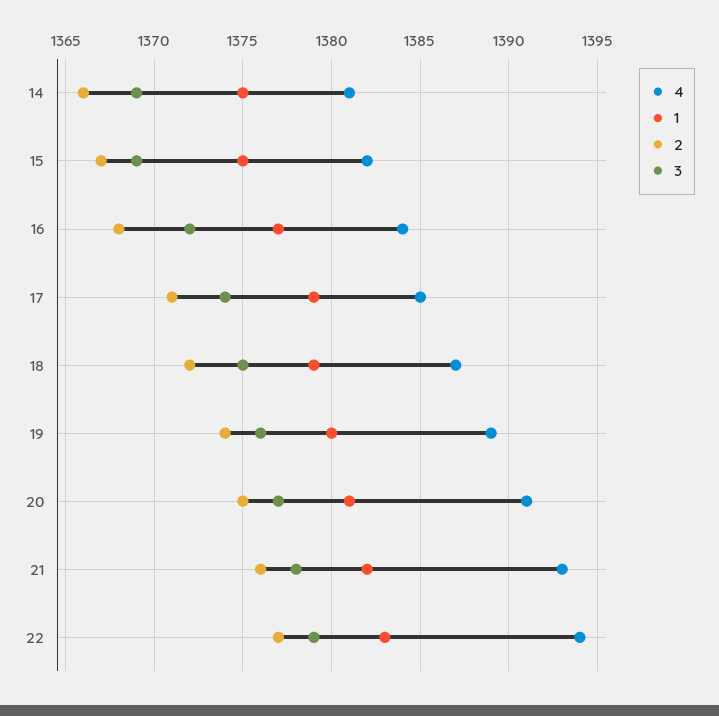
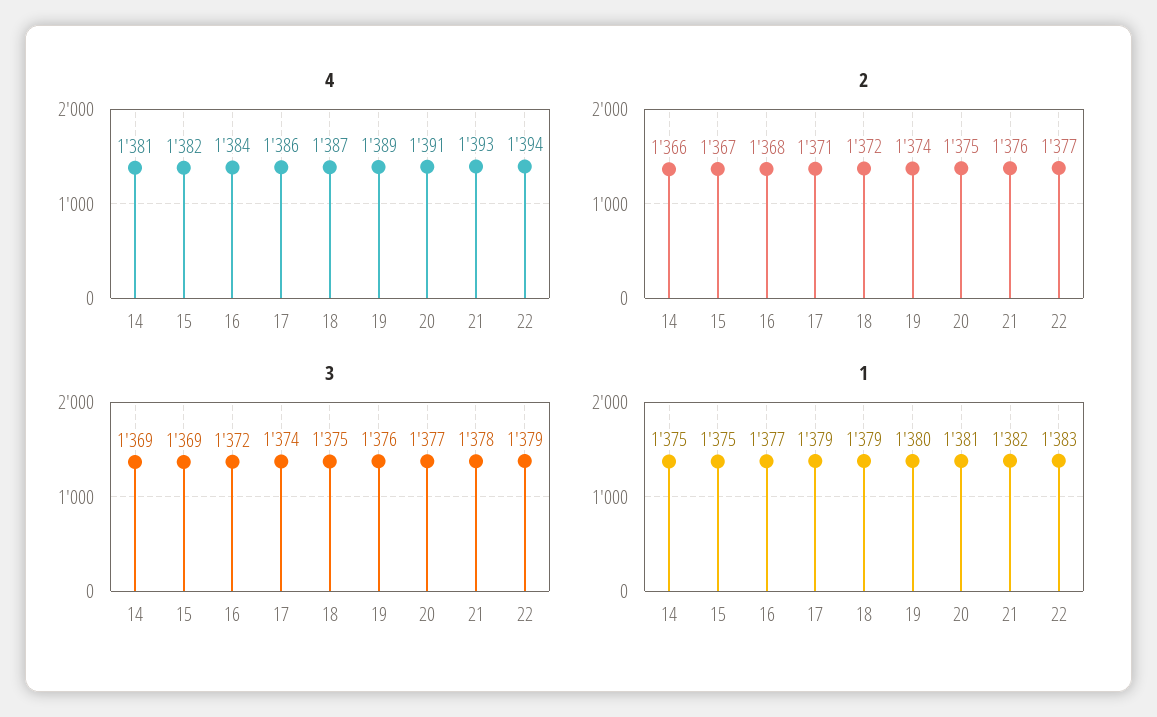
  {
    "4": {
      "14": 1381,
      "15": 1382,
      "16": 1384,
-     "17": 1385,
+     "17": 1386,
      "18": 1387,
      "19": 1389,
      "20": 1391,
      "21": 1393,
      "22": 1394
    },
    "1": {
      "14": 1375,
      "15": 1375,
      "16": 1377,
      "17": 1379,
      "18": 1379,
      "19": 1380,
      "20": 1381,
      "21": 1382,
      "22": 1383
    },
    "2": {
      "14": 1366,
      "15": 1367,
      "16": 1368,
      "17": 1371,
      "18": 1372,
      "19": 1374,
      "20": 1375,
      "21": 1376,
      "22": 1377
    },
    "3": {
      "14": 1369,
      "15": 1369,
      "16": 1372,
      "17": 1374,
      "18": 1375,
      "19": 1376,
      "20": 1377,
      "21": 1378,
      "22": 1379
    }
  }

